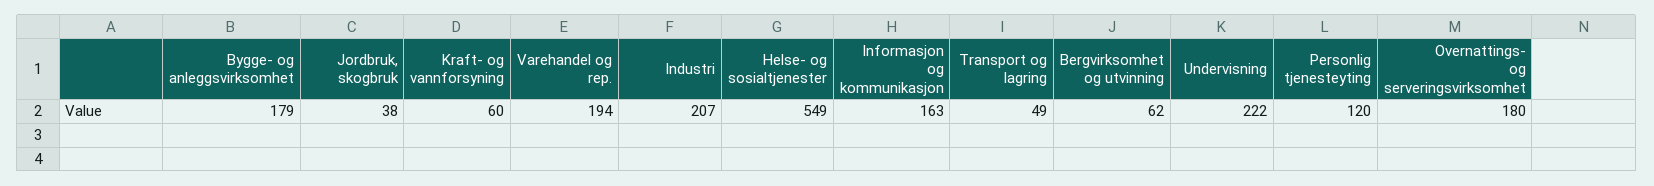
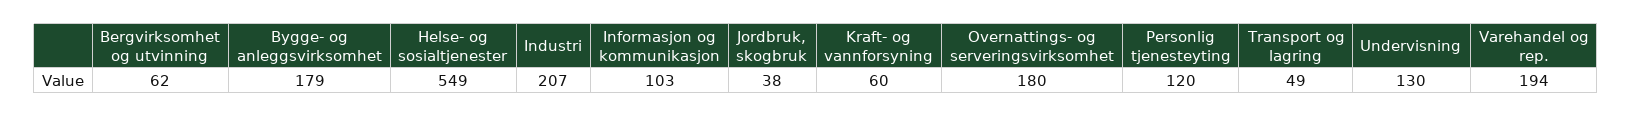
  {
    "Bygge- og anleggsvirksomhet": 179,
    "Jordbruk, skogbruk": 38,
    "Kraft- og vannforsyning": 60,
    "Varehandel og rep.": 194,
    "Industri": 207,
    "Helse- og sosialtjenester": 549,
-   "Informasjon og kommunikasjon": 163,
+   "Informasjon og kommunikasjon": 103,
    "Transport og lagring": 49,
    "Bergvirksomhet og utvinning": 62,
-   "Undervisning": 222,
+   "Undervisning": 130,
    "Personlig tjenesteyting": 120,
    "Overnattings- og serveringsvirksomhet": 180
  }

